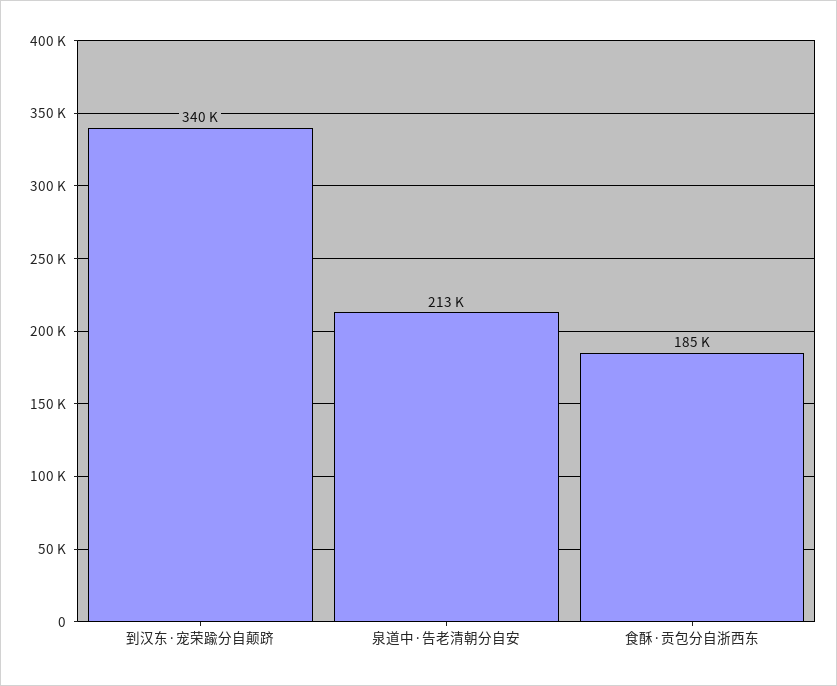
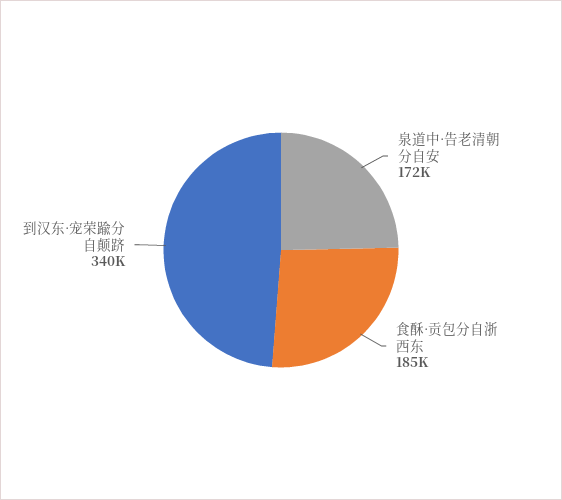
  {
    "到汉东·宠荣踰分自颠跻": 340000,
-   "泉道中·告老清朝分自安": 213000,
+   "泉道中·告老清朝分自安": 172000,
    "食酥·贡包分自浙西东": 185000
  }

